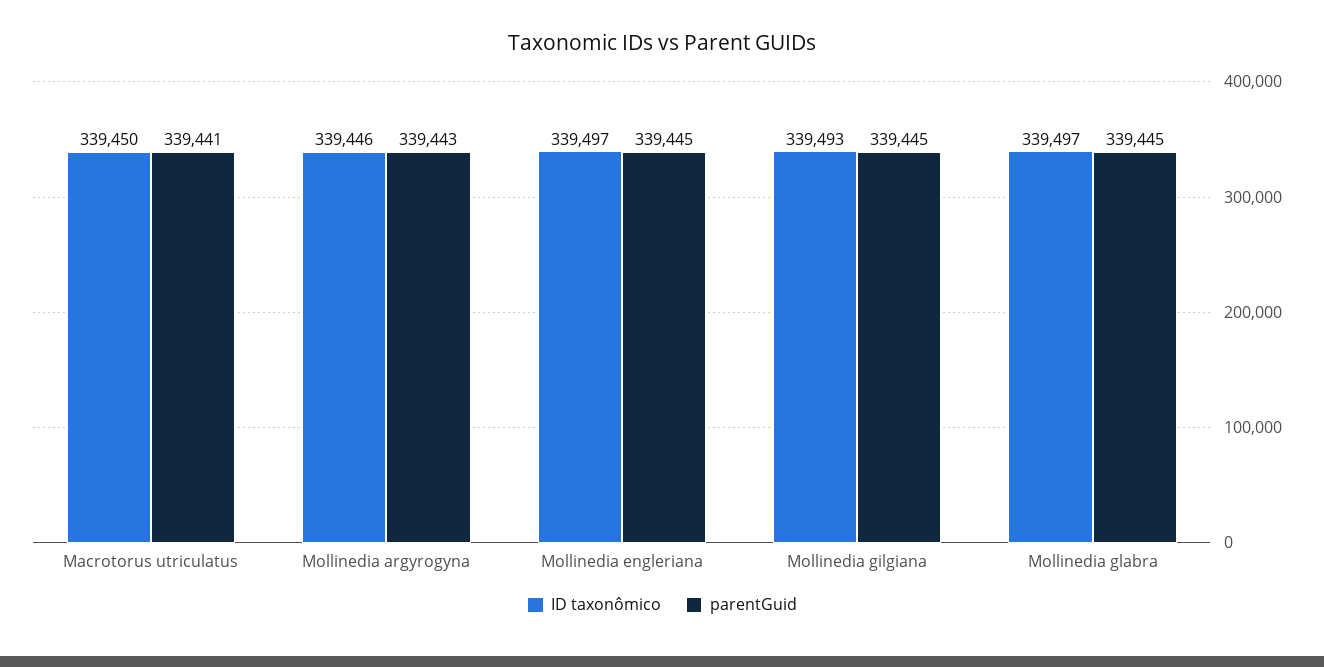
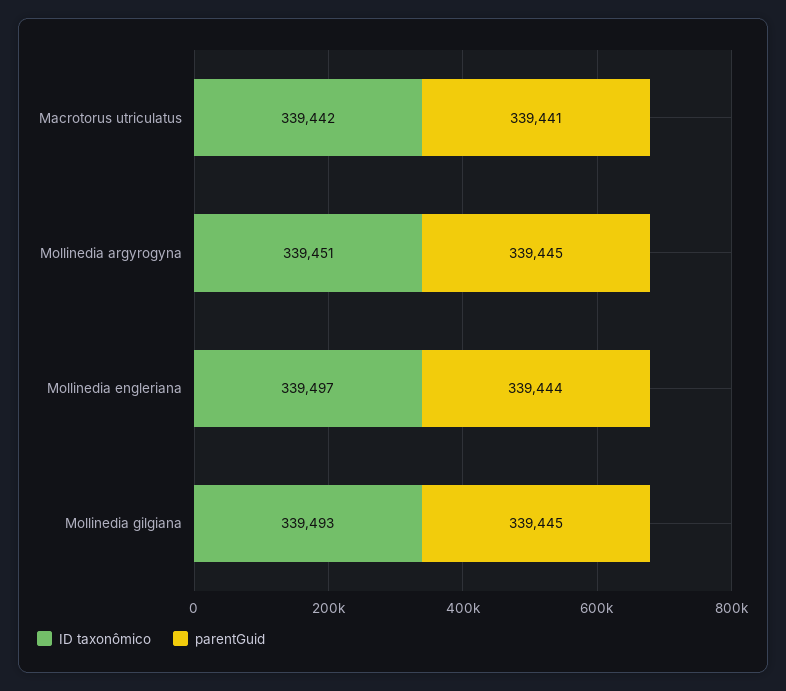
  {
    "ID taxonômico": {
-     "Macrotorus utriculatus": 339450,
+     "Macrotorus utriculatus": 339442,
-     "Mollinedia argyrogyna": 339446,
+     "Mollinedia argyrogyna": 339451,
      "Mollinedia engleriana": 339497,
-     "Mollinedia gilgiana": 339493,
+     "Mollinedia gilgiana": 339493
-     "Mollinedia glabra": 339497
    },
    "parentGuid": {
      "Macrotorus utriculatus": 339441,
-     "Mollinedia argyrogyna": 339443,
+     "Mollinedia argyrogyna": 339445,
-     "Mollinedia engleriana": 339445,
+     "Mollinedia engleriana": 339444,
-     "Mollinedia gilgiana": 339445,
+     "Mollinedia gilgiana": 339445
-     "Mollinedia glabra": 339445
    }
  }

